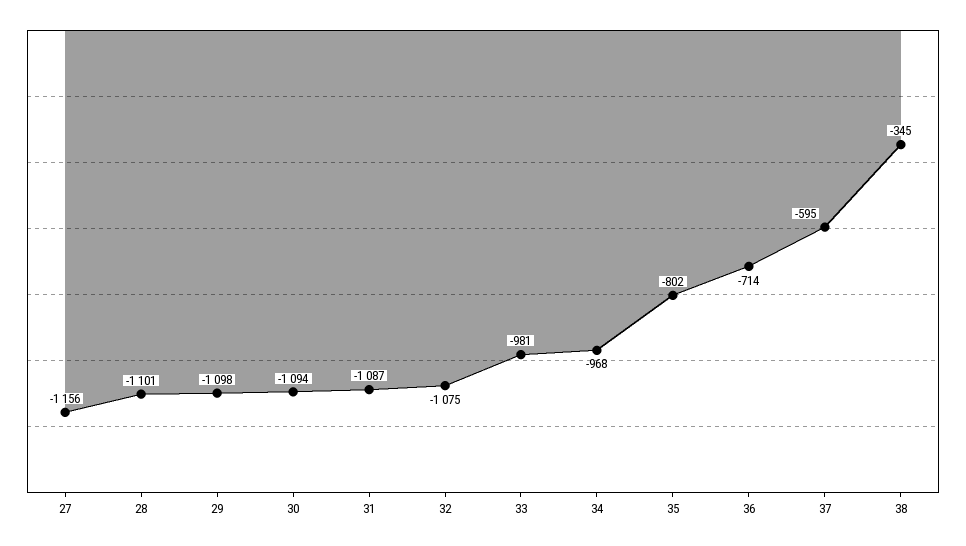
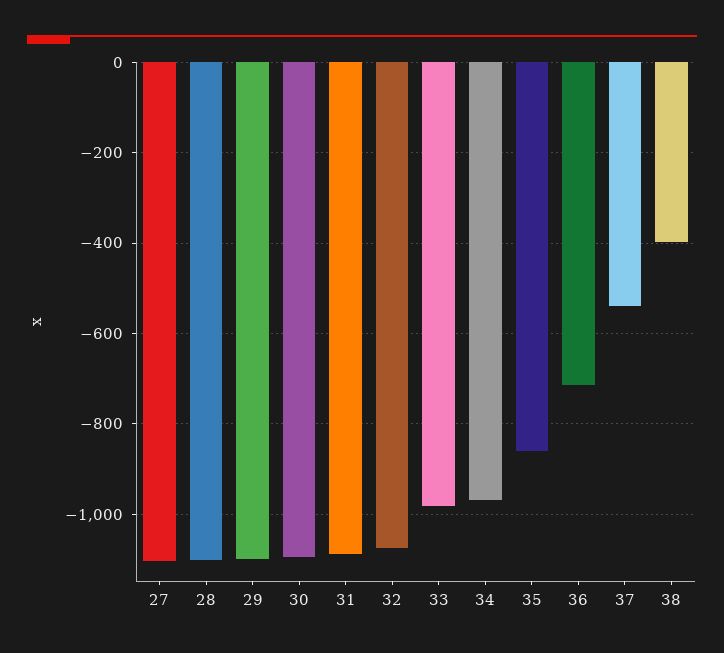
  {
-   "27": -1156,
+   "27": -1100,
    "28": -1101,
    "29": -1098,
    "30": -1094,
    "31": -1087,
    "32": -1075,
    "33": -981,
    "34": -968,
-   "35": -802,
+   "35": -860,
    "36": -714,
-   "37": -595,
+   "37": -540,
-   "38": -345
+   "38": -400
  }

